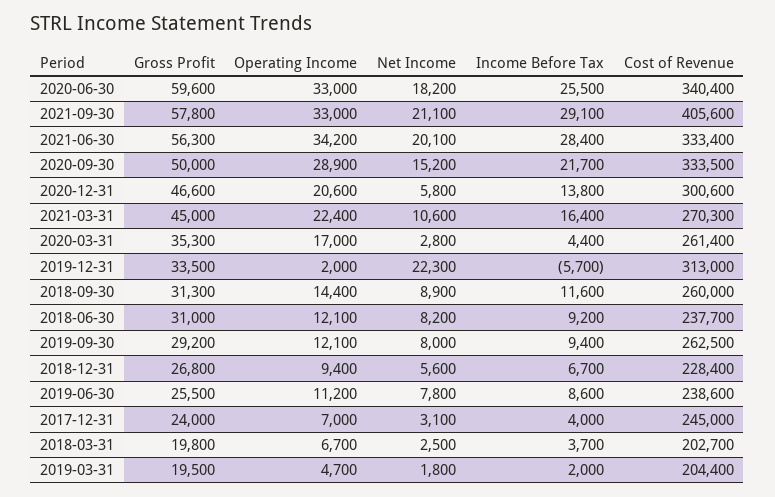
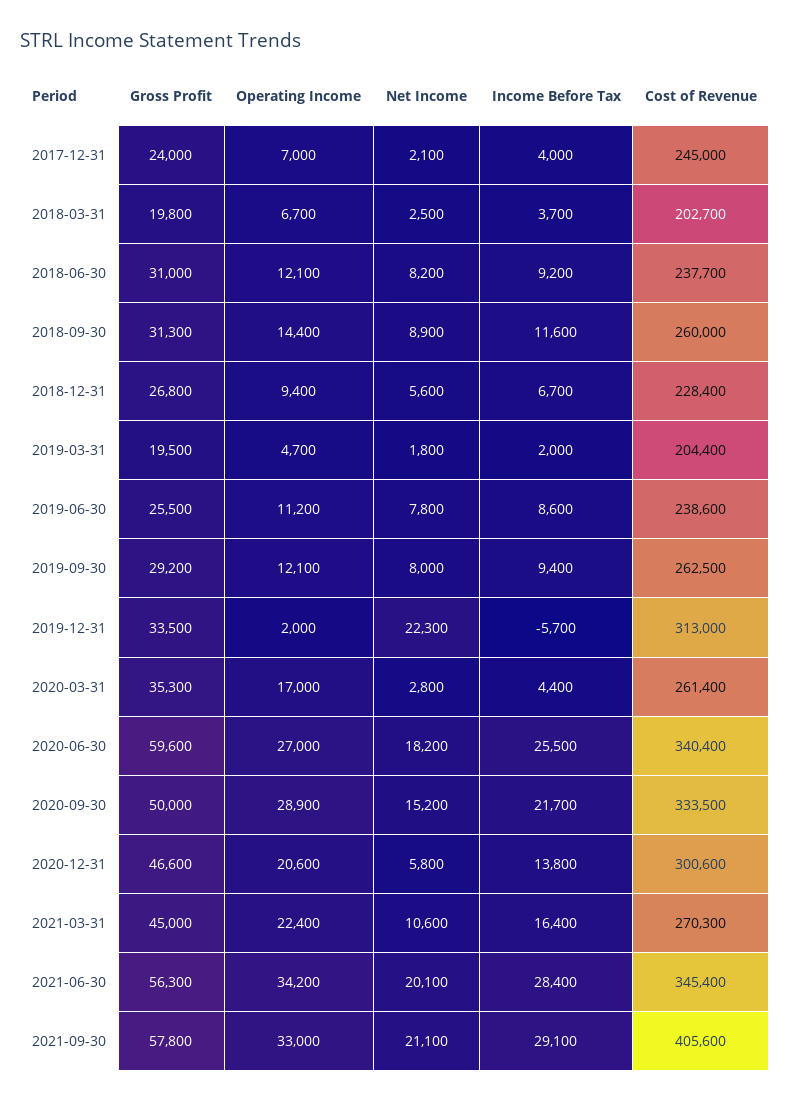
  {
    "Gross Profit": {
      "2020-06-30": 59600,
      "2021-09-30": 57800,
      "2021-06-30": 56300,
      "2020-09-30": 50000,
      "2020-12-31": 46600,
      "2021-03-31": 45000,
      "2020-03-31": 35300,
      "2019-12-31": 33500,
      "2018-09-30": 31300,
      "2018-06-30": 31000,
      "2019-09-30": 29200,
      "2018-12-31": 26800,
      "2019-06-30": 25500,
      "2017-12-31": 24000,
      "2018-03-31": 19800,
      "2019-03-31": 19500
    },
    "Operating Income": {
-     "2020-06-30": 33000,
+     "2020-06-30": 27000,
      "2021-09-30": 33000,
      "2021-06-30": 34200,
      "2020-09-30": 28900,
      "2020-12-31": 20600,
      "2021-03-31": 22400,
      "2020-03-31": 17000,
      "2019-12-31": 2000,
      "2018-09-30": 14400,
      "2018-06-30": 12100,
      "2019-09-30": 12100,
      "2018-12-31": 9400,
      "2019-06-30": 11200,
      "2017-12-31": 7000,
      "2018-03-31": 6700,
      "2019-03-31": 4700
    },
    "Net Income": {
      "2020-06-30": 18200,
      "2021-09-30": 21100,
      "2021-06-30": 20100,
      "2020-09-30": 15200,
      "2020-12-31": 5800,
      "2021-03-31": 10600,
      "2020-03-31": 2800,
      "2019-12-31": 22300,
      "2018-09-30": 8900,
      "2018-06-30": 8200,
      "2019-09-30": 8000,
      "2018-12-31": 5600,
      "2019-06-30": 7800,
-     "2017-12-31": 3100,
+     "2017-12-31": 2100,
      "2018-03-31": 2500,
      "2019-03-31": 1800
    },
    "Income Before Tax": {
      "2020-06-30": 25500,
      "2021-09-30": 29100,
      "2021-06-30": 28400,
      "2020-09-30": 21700,
      "2020-12-31": 13800,
      "2021-03-31": 16400,
      "2020-03-31": 4400,
      "2019-12-31": -5700,
      "2018-09-30": 11600,
      "2018-06-30": 9200,
      "2019-09-30": 9400,
      "2018-12-31": 6700,
      "2019-06-30": 8600,
      "2017-12-31": 4000,
      "2018-03-31": 3700,
      "2019-03-31": 2000
    },
    "Cost of Revenue": {
      "2020-06-30": 340400,
      "2021-09-30": 405600,
-     "2021-06-30": 333400,
+     "2021-06-30": 345400,
      "2020-09-30": 333500,
      "2020-12-31": 300600,
      "2021-03-31": 270300,
      "2020-03-31": 261400,
      "2019-12-31": 313000,
      "2018-09-30": 260000,
      "2018-06-30": 237700,
      "2019-09-30": 262500,
      "2018-12-31": 228400,
      "2019-06-30": 238600,
      "2017-12-31": 245000,
      "2018-03-31": 202700,
      "2019-03-31": 204400
    }
  }

